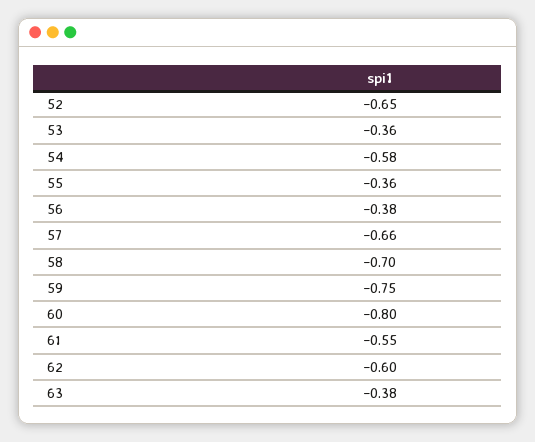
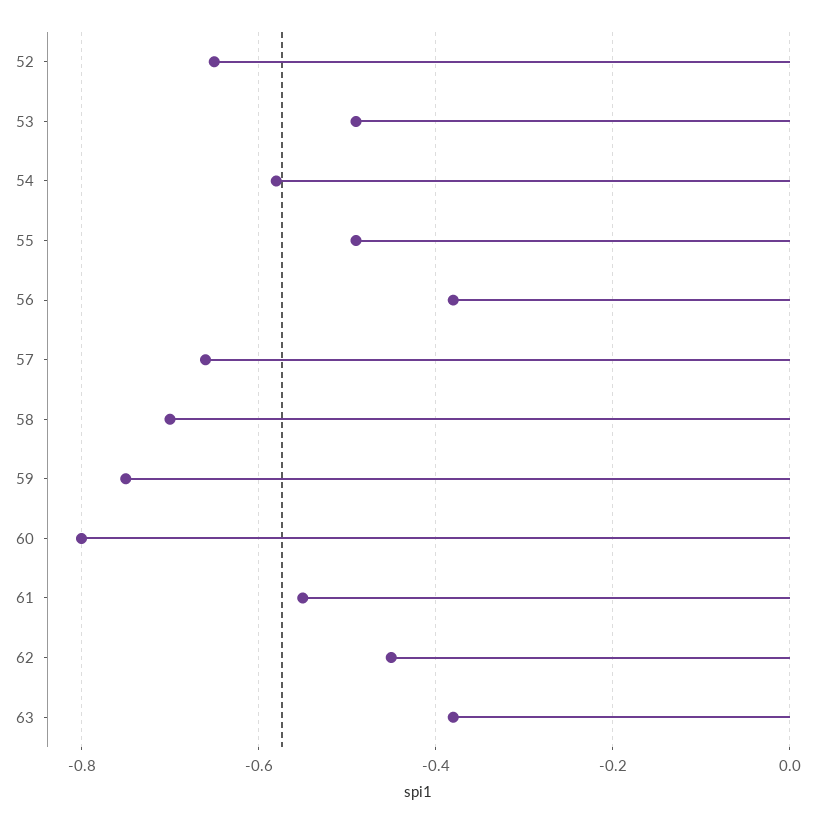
  {
    "52": -0.65,
-   "53": -0.36,
+   "53": -0.5,
    "54": -0.58,
-   "55": -0.36,
+   "55": -0.5,
    "56": -0.38,
    "57": -0.66,
    "58": -0.7,
    "59": -0.75,
    "60": -0.8,
    "61": -0.55,
-   "62": -0.6,
+   "62": -0.45,
    "63": -0.38
  }

